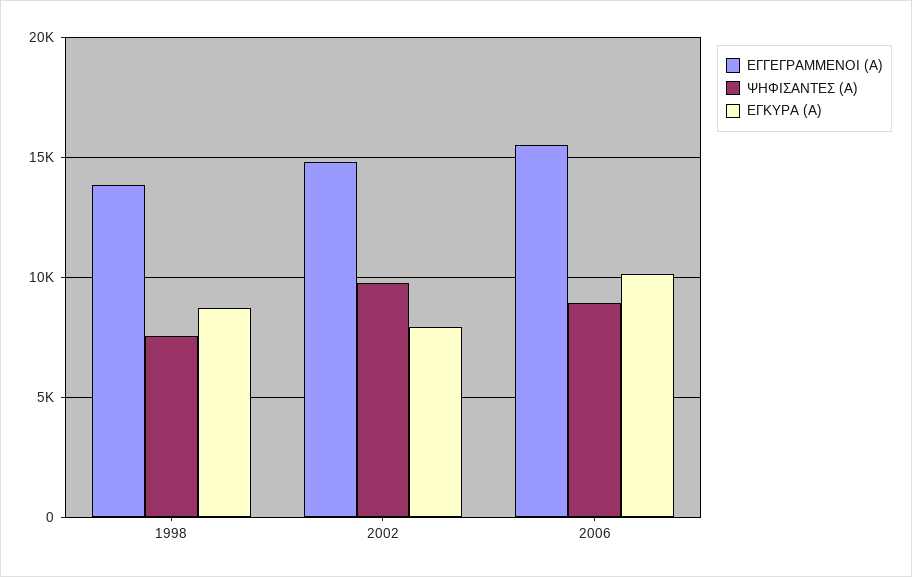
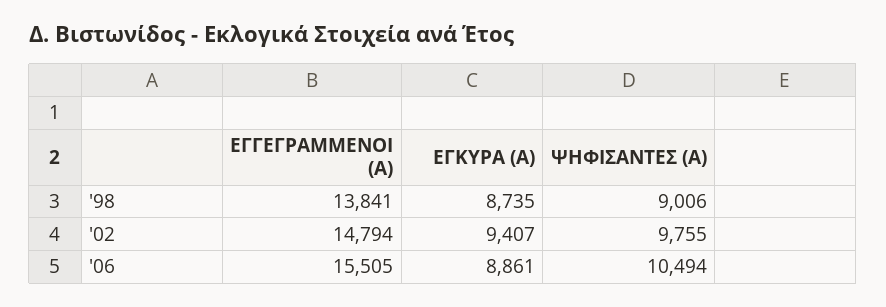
  {
    "ΕΓΓΕΓΡΑΜΜΕΝΟΙ (Α)": {
      "1998": 13841,
      "2002": 14794,
      "2006": 15505
    },
    "ΨΗΦΙΣΑΝΤΕΣ (Α)": {
-     "1998": 7500,
+     "1998": 9006,
      "2002": 9755,
-     "2006": 9000
+     "2006": 10494
    },
    "ΕΓΚΥΡΑ (Α)": {
      "1998": 8735,
-     "2002": 8000,
+     "2002": 9407,
-     "2006": 10000
+     "2006": 8861
    }
  }

